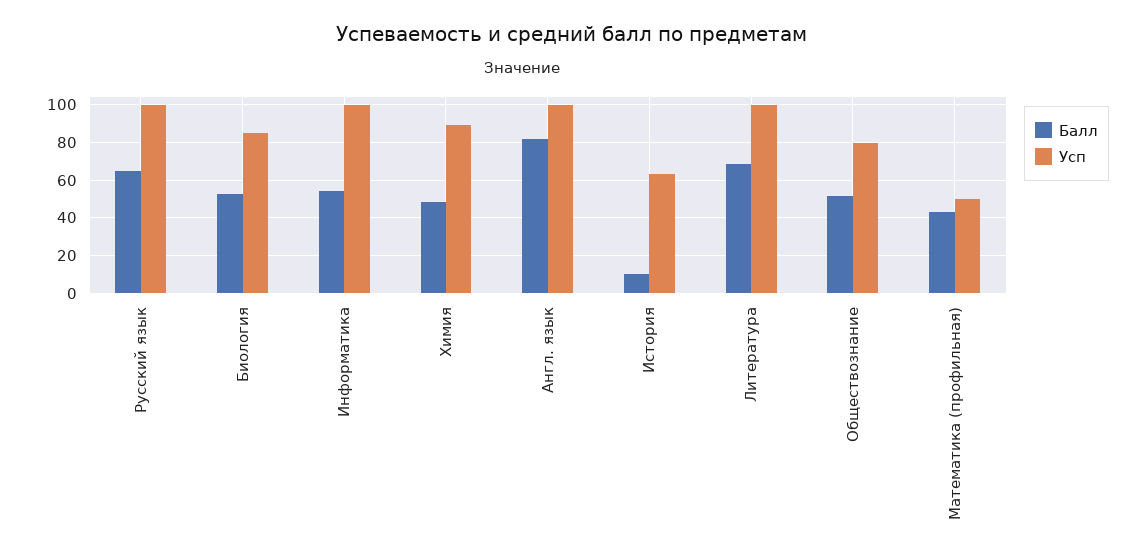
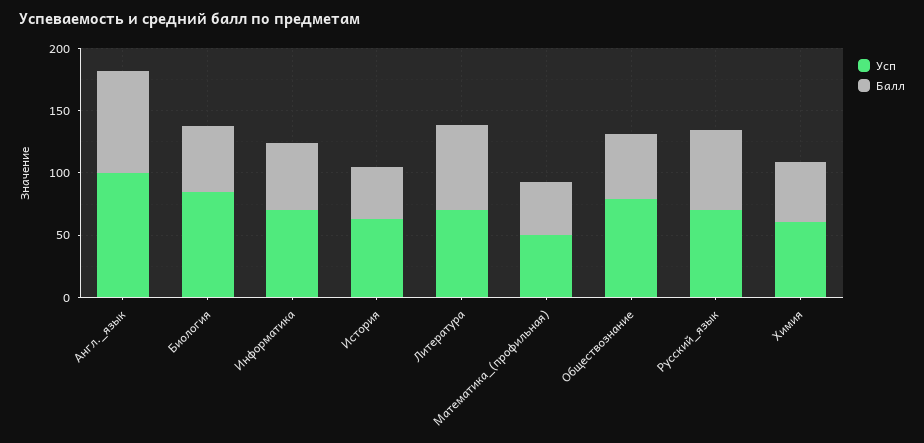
  {
    "Балл": {
      "Русский язык": 65,
      "Биология": 55,
      "Информатика": 55,
      "Химия": 50,
      "Англ. язык": 80,
-     "История": 10,
+     "История": 40,
      "Литература": 70,
      "Обществознание": 50,
      "Математика (профильная)": 45
    },
    "Усп": {
-     "Русский язык": 100,
+     "Русский язык": 70,
      "Биология": 85,
-     "Информатика": 100,
+     "Информатика": 70,
-     "Химия": 90,
+     "Химия": 60,
      "Англ. язык": 100,
      "История": 65,
-     "Литература": 100,
+     "Литература": 70,
      "Обществознание": 80,
      "Математика (профильная)": 50
    }
  }

